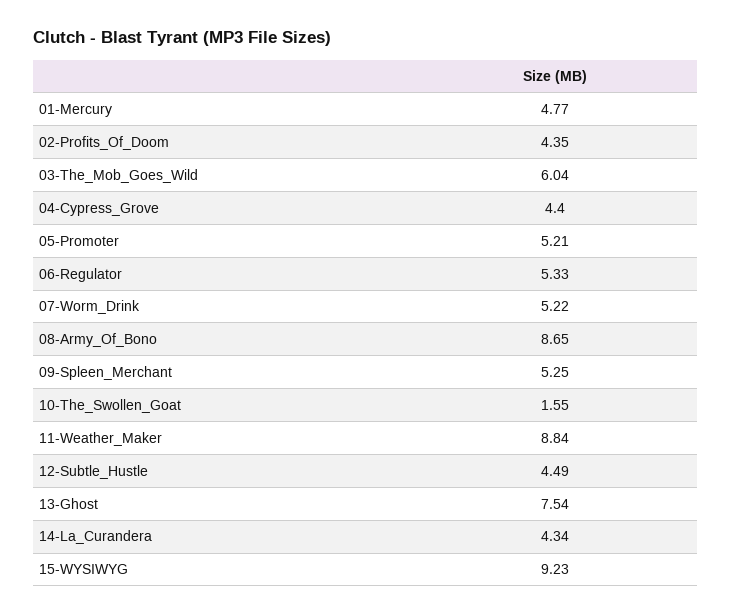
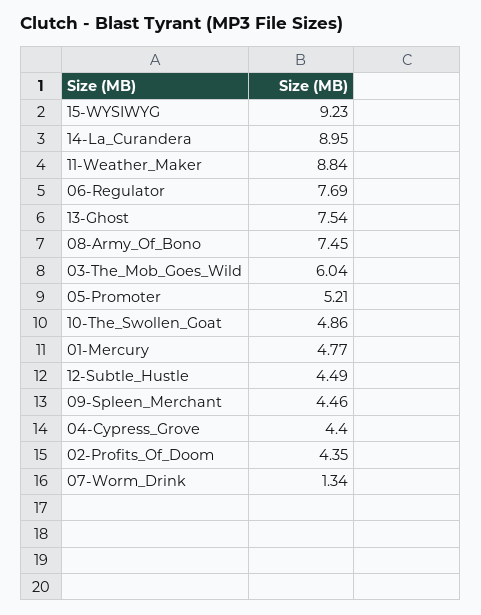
  {
    "01-Mercury": 4.77,
    "02-Profits_Of_Doom": 4.35,
    "03-The_Mob_Goes_Wild": 6.04,
    "04-Cypress_Grove": 4.4,
    "05-Promoter": 5.21,
-   "06-Regulator": 5.33,
+   "06-Regulator": 7.69,
-   "07-Worm_Drink": 5.22,
+   "07-Worm_Drink": 1.34,
-   "08-Army_Of_Bono": 8.65,
+   "08-Army_Of_Bono": 7.45,
-   "09-Spleen_Merchant": 5.25,
+   "09-Spleen_Merchant": 4.46,
-   "10-The_Swollen_Goat": 1.55,
+   "10-The_Swollen_Goat": 4.86,
    "11-Weather_Maker": 8.84,
    "12-Subtle_Hustle": 4.49,
    "13-Ghost": 7.54,
-   "14-La_Curandera": 4.34,
+   "14-La_Curandera": 8.95,
    "15-WYSIWYG": 9.23
  }

